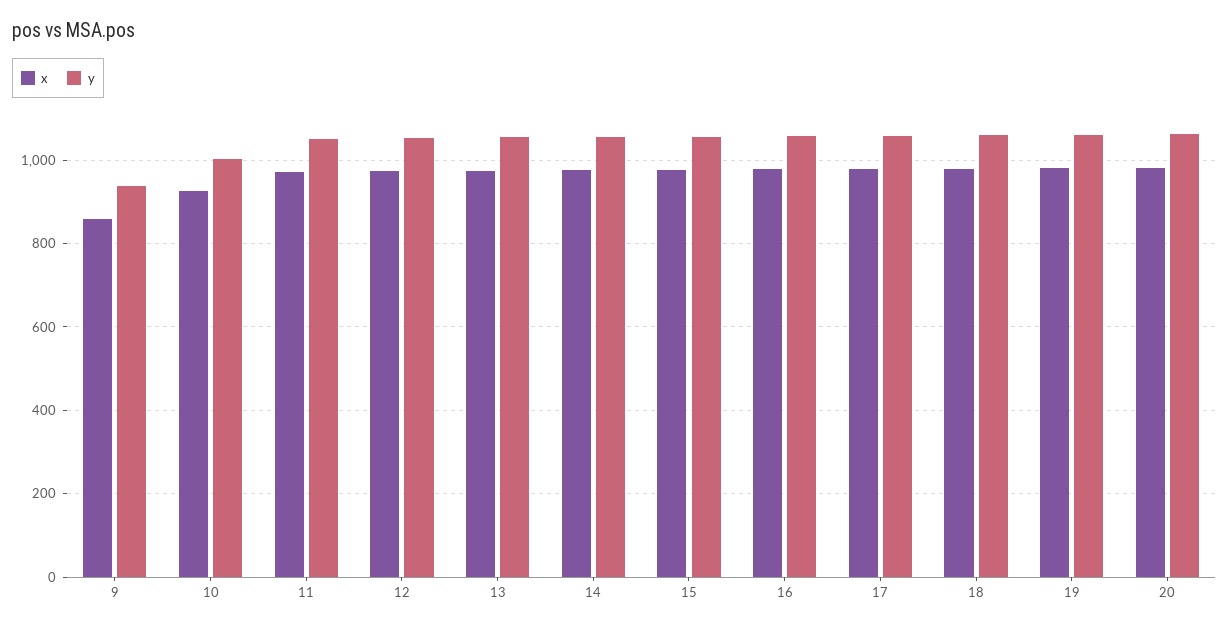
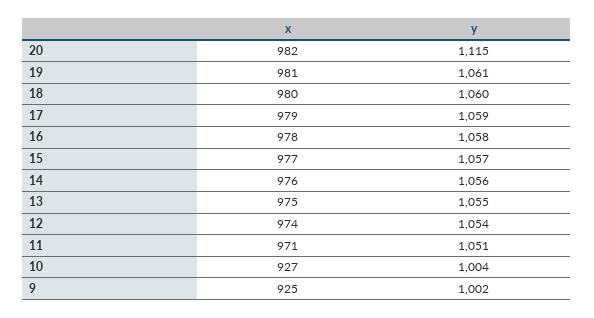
  {
    "x": {
-     "9": 860,
+     "9": 925,
      "10": 927,
      "11": 971,
      "12": 974,
      "13": 975,
      "14": 976,
      "15": 977,
      "16": 978,
      "17": 979,
      "18": 980,
      "19": 981,
      "20": 982
    },
    "y": {
-     "9": 940,
+     "9": 1002,
      "10": 1004,
      "11": 1051,
      "12": 1054,
      "13": 1055,
      "14": 1056,
      "15": 1057,
      "16": 1058,
      "17": 1059,
      "18": 1060,
      "19": 1061,
-     "20": 1060
+     "20": 1115
    }
  }

